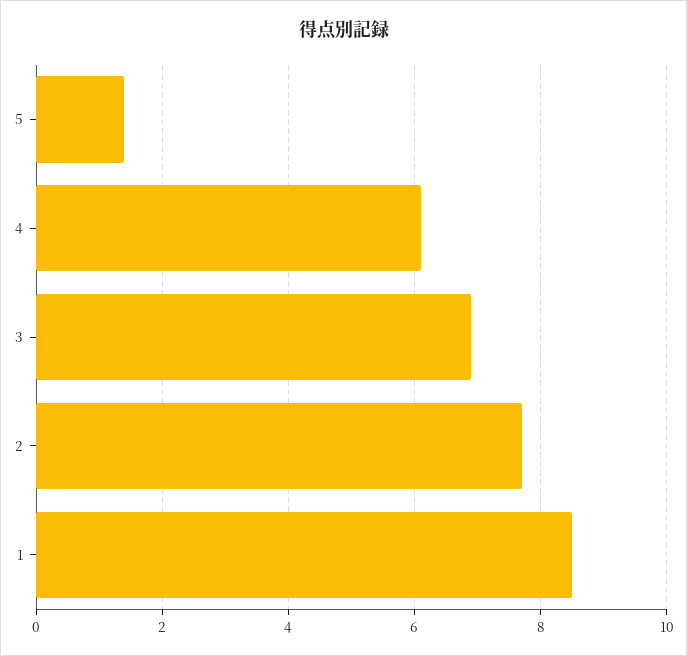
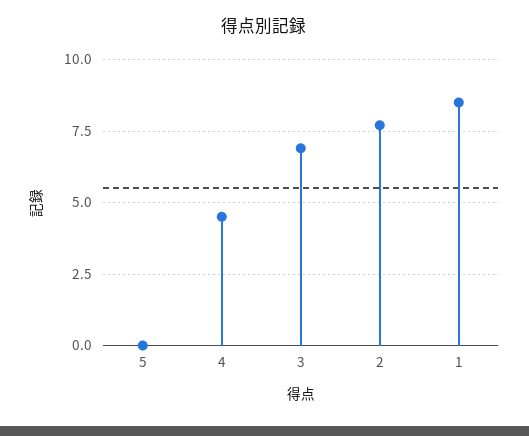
  {
-   "5": 1.5,
+   "5": 0,
-   "4": 6,
+   "4": 4.5,
    "3": 7,
    "2": 7.5,
    "1": 8.5
  }

